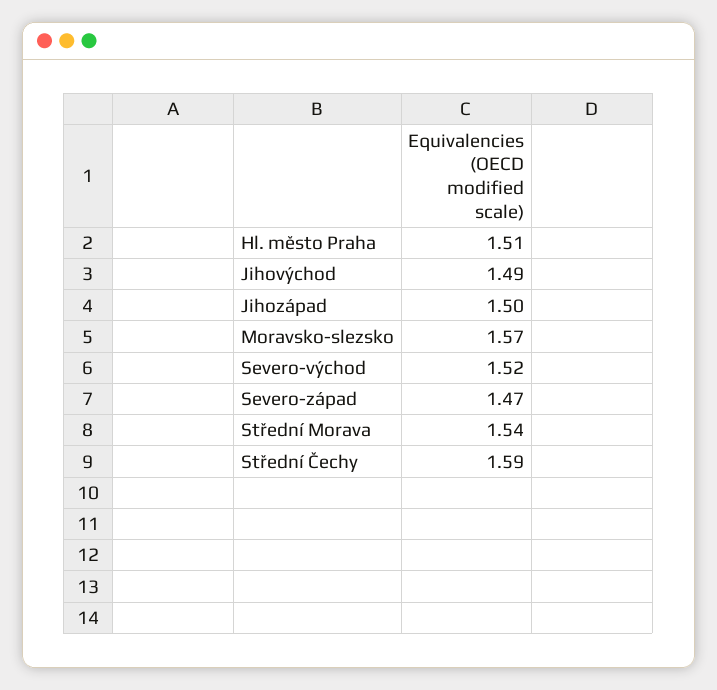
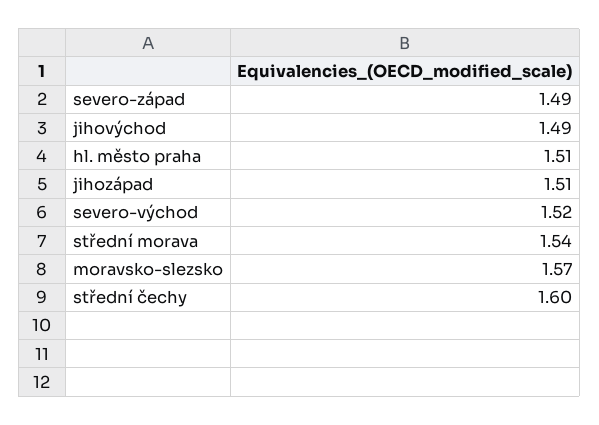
  {
    "Hl. město Praha": 1.51,
    "Jihovýchod": 1.49,
-   "Jihozápad": 1.5,
+   "Jihozápad": 1.51,
    "Moravsko-slezsko": 1.57,
    "Severo-východ": 1.52,
-   "Severo-západ": 1.47,
+   "Severo-západ": 1.49,
    "Střední Morava": 1.54,
-   "Střední Čechy": 1.59
+   "Střední Čechy": 1.6
  }

